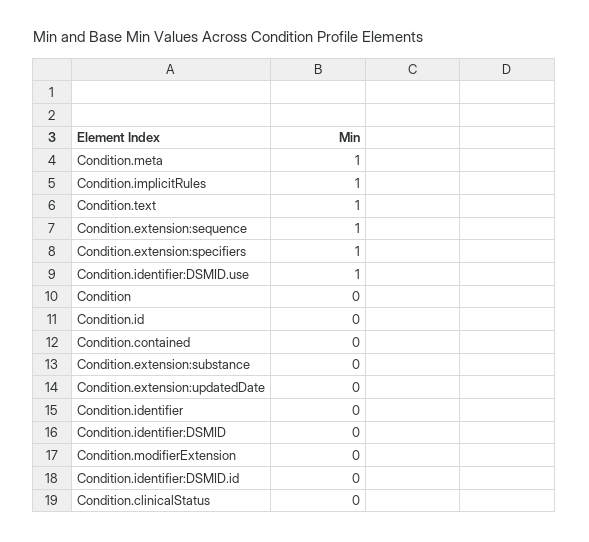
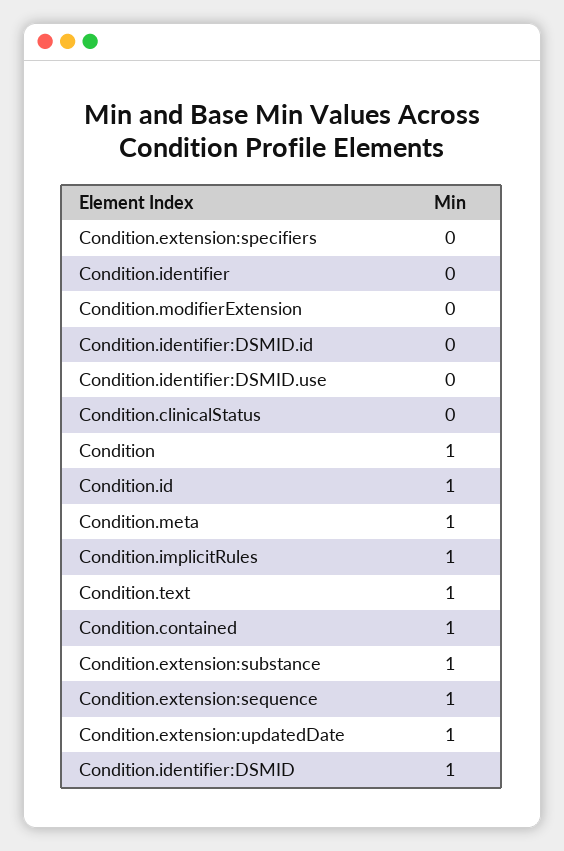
  {
    "Condition.meta": 1,
    "Condition.implicitRules": 1,
    "Condition.text": 1,
    "Condition.extension:sequence": 1,
-   "Condition.extension:specifiers": 1,
+   "Condition.extension:specifiers": 0,
-   "Condition.identifier:DSMID.use": 1,
+   "Condition.identifier:DSMID.use": 0,
-   "Condition": 0,
+   "Condition": 1,
-   "Condition.id": 0,
+   "Condition.id": 1,
-   "Condition.contained": 0,
+   "Condition.contained": 1,
-   "Condition.extension:substance": 0,
+   "Condition.extension:substance": 1,
-   "Condition.extension:updatedDate": 0,
+   "Condition.extension:updatedDate": 1,
    "Condition.identifier": 0,
-   "Condition.identifier:DSMID": 0,
+   "Condition.identifier:DSMID": 1,
    "Condition.modifierExtension": 0,
    "Condition.identifier:DSMID.id": 0,
    "Condition.clinicalStatus": 0
  }

